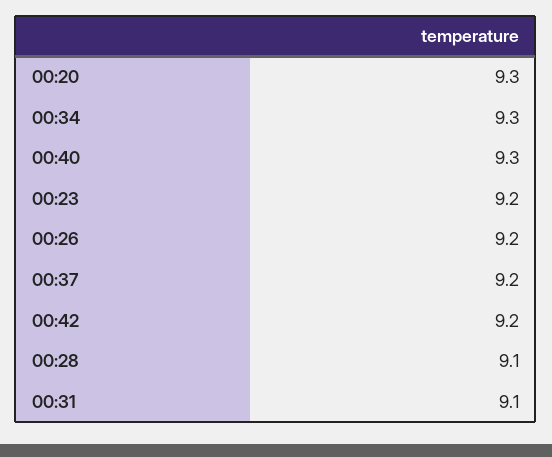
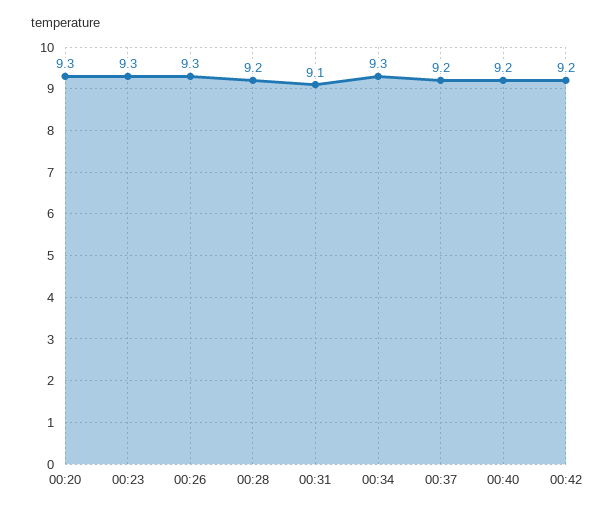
  {
    "00:20": 9.3,
    "00:34": 9.3,
-   "00:40": 9.3,
+   "00:40": 9.2,
-   "00:23": 9.2,
+   "00:23": 9.3,
-   "00:26": 9.2,
+   "00:26": 9.3,
    "00:37": 9.2,
    "00:42": 9.2,
-   "00:28": 9.1,
+   "00:28": 9.2,
    "00:31": 9.1
  }

